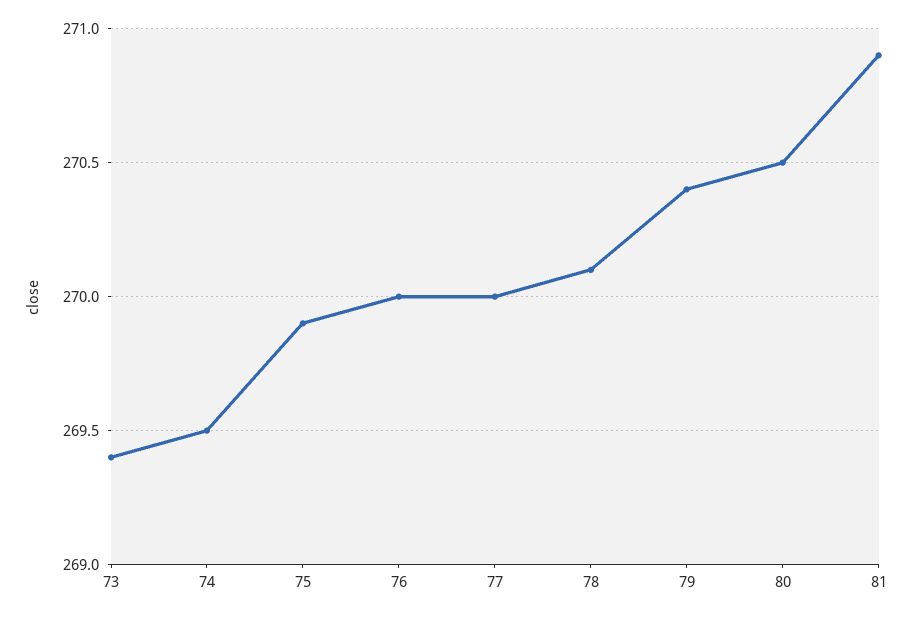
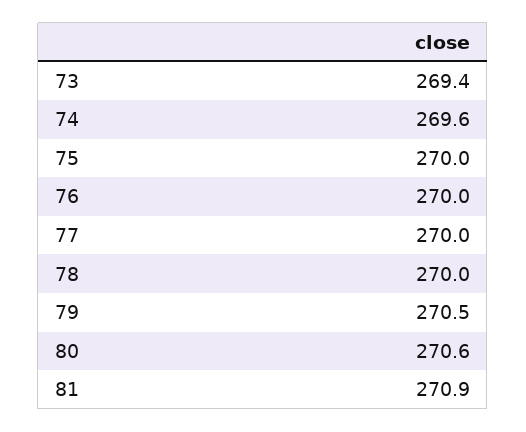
  {
    "73": 269.4,
-   "74": 269.5,
+   "74": 269.6,
-   "75": 269.9,
+   "75": 270,
    "76": 270,
    "77": 270,
-   "78": 270.1,
+   "78": 270,
-   "79": 270.4,
+   "79": 270.5,
-   "80": 270.5,
+   "80": 270.6,
    "81": 270.9
  }

